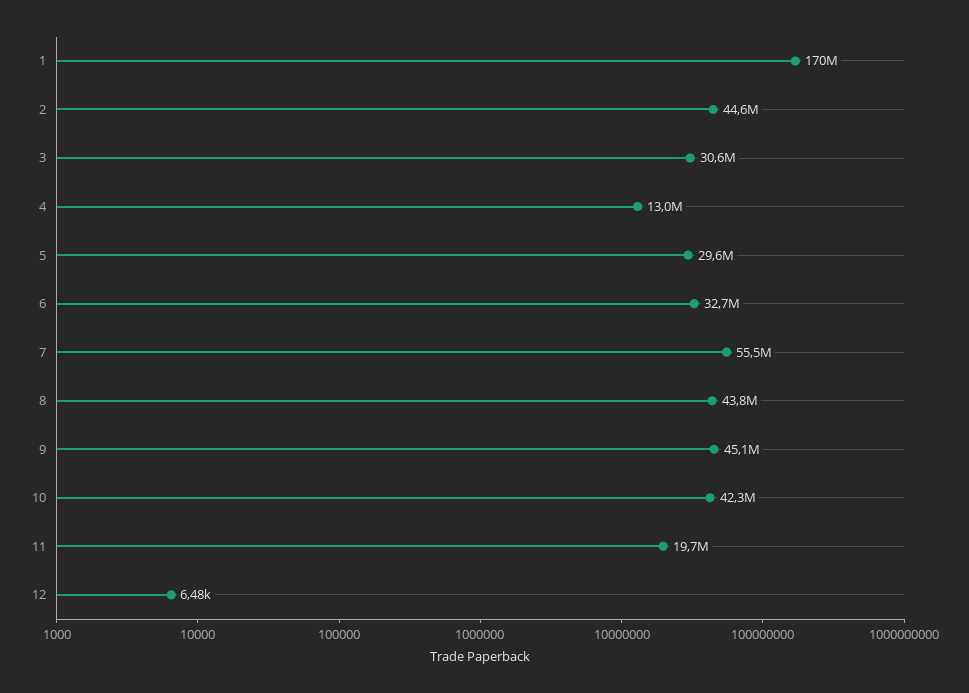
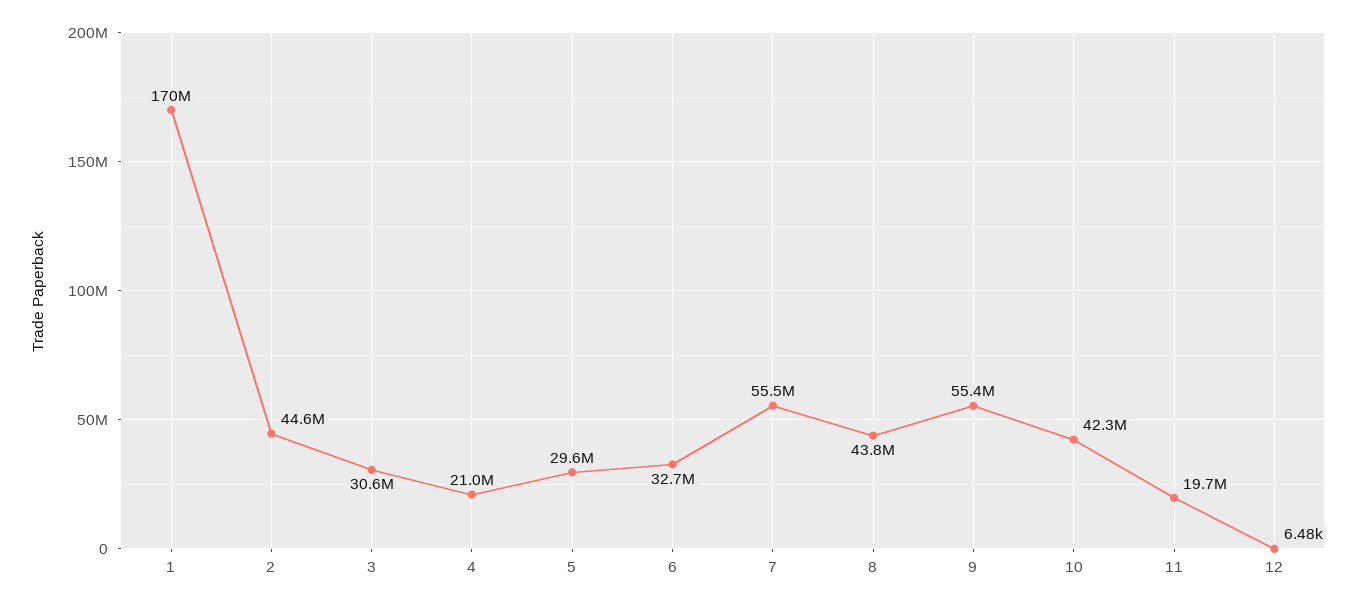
  {
    "1": 170000000,
    "2": 44600000,
    "3": 30600000,
-   "4": 13000000,
+   "4": 21000000,
    "5": 29600000,
    "6": 32700000,
    "7": 55500000,
    "8": 43800000,
-   "9": 45100000,
+   "9": 55400000,
    "10": 42300000,
    "11": 19700000,
    "12": 6480
  }

